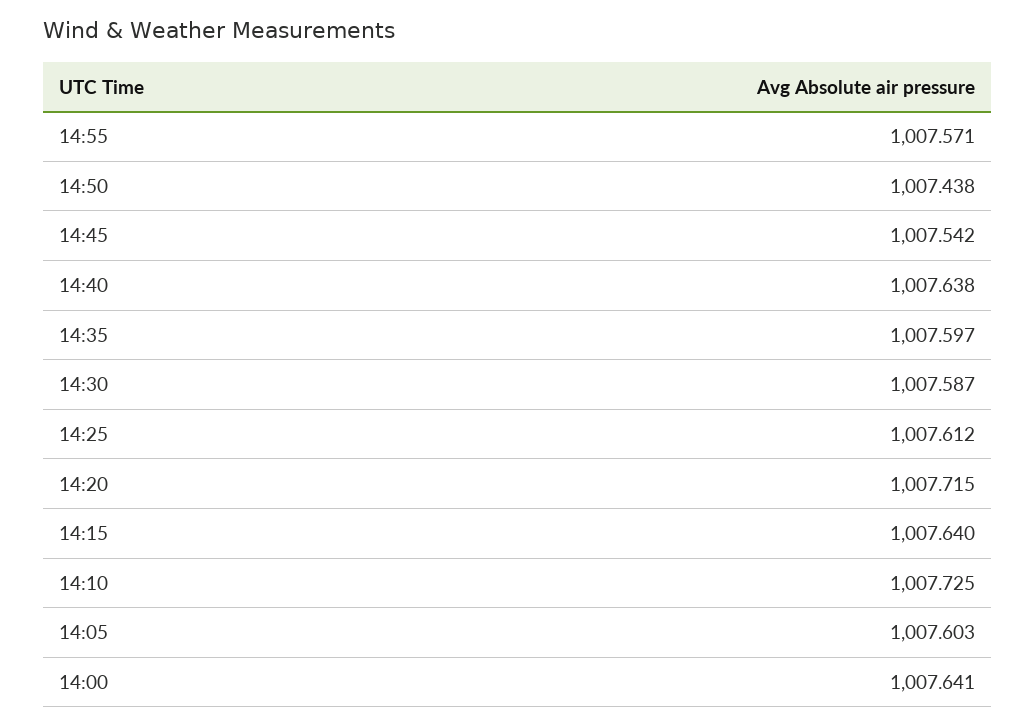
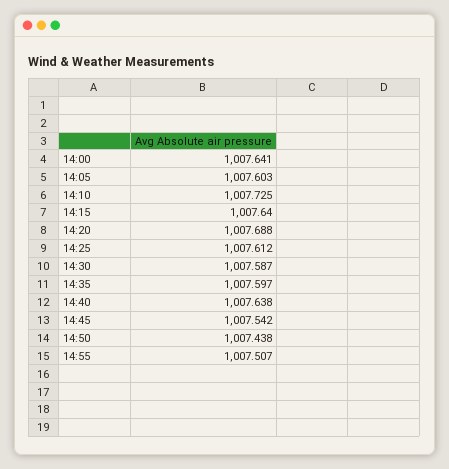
  {
-   "14:55": 1007.571,
+   "14:55": 1007.507,
    "14:50": 1007.438,
    "14:45": 1007.542,
    "14:40": 1007.638,
    "14:35": 1007.597,
    "14:30": 1007.587,
    "14:25": 1007.612,
-   "14:20": 1007.715,
+   "14:20": 1007.688,
    "14:15": 1007.64,
    "14:10": 1007.725,
    "14:05": 1007.603,
    "14:00": 1007.641
  }

